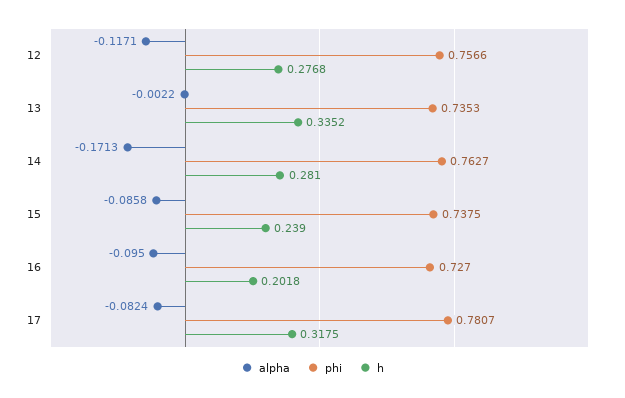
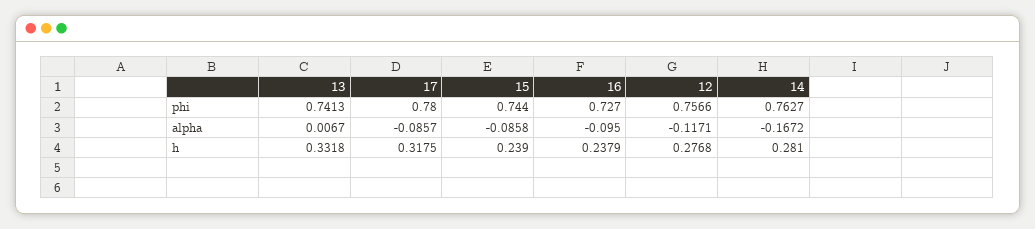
  {
    "alpha": {
      "12": -0.1171,
-     "13": -0.0022,
+     "13": 0.0067,
-     "14": -0.1713,
+     "14": -0.1672,
      "15": -0.0858,
      "16": -0.095,
-     "17": -0.0824
+     "17": -0.0857
    },
    "phi": {
      "12": 0.7566,
-     "13": 0.7353,
+     "13": 0.7413,
      "14": 0.7627,
-     "15": 0.7375,
+     "15": 0.744,
      "16": 0.727,
-     "17": 0.7807
+     "17": 0.78
    },
    "h": {
      "12": 0.2768,
-     "13": 0.3352,
+     "13": 0.3318,
      "14": 0.281,
      "15": 0.239,
-     "16": 0.2018,
+     "16": 0.2379,
      "17": 0.3175
    }
  }

